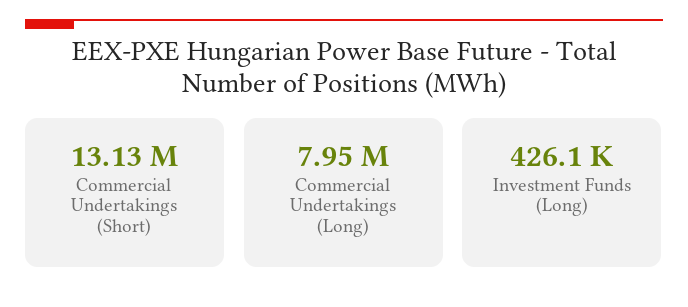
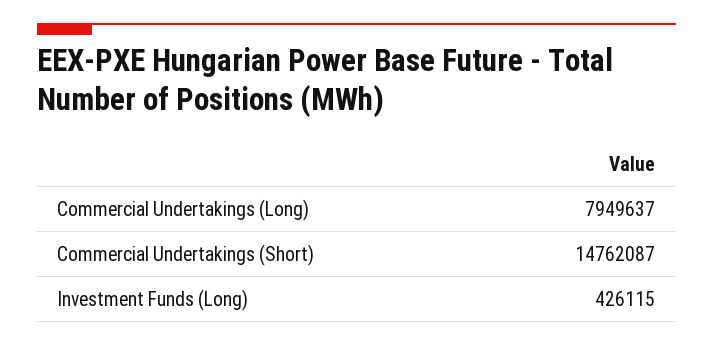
  {
-   "Commercial Undertakings (Short)": 13130000,
+   "Commercial Undertakings (Short)": 14762087,
    "Commercial Undertakings (Long)": 7949637,
    "Investment Funds (Long)": 426115
  }

